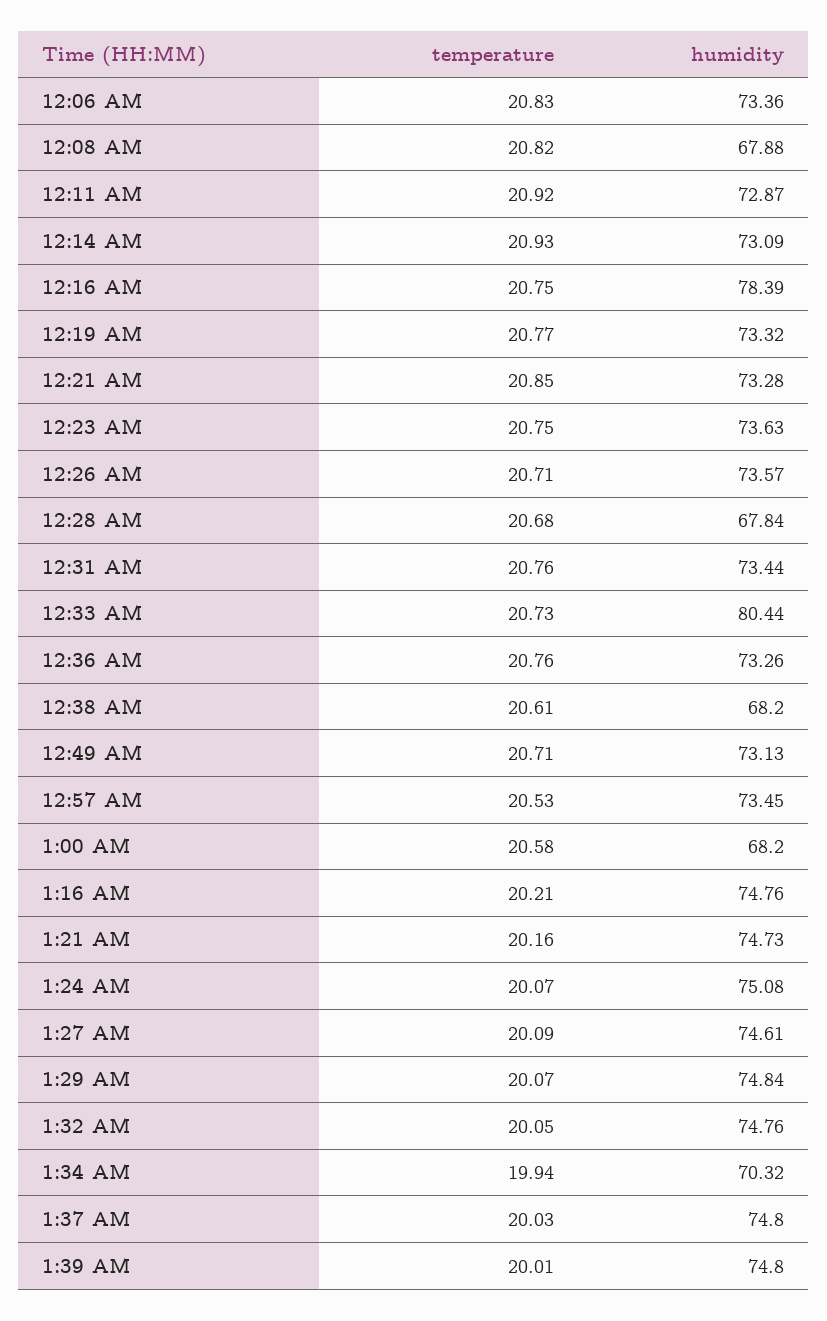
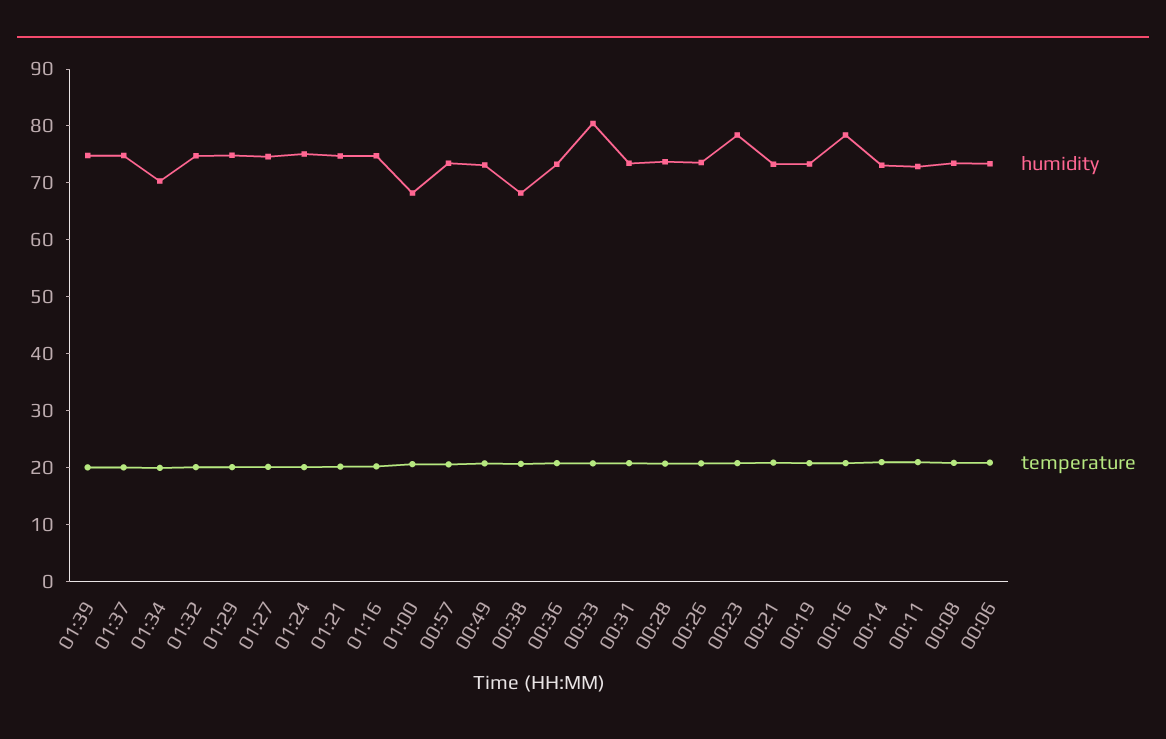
  {
    "temperature": {
      "12:06 AM": 20.83,
      "12:08 AM": 20.82,
      "12:11 AM": 20.92,
      "12:14 AM": 20.93,
      "12:16 AM": 20.75,
      "12:19 AM": 20.77,
      "12:21 AM": 20.85,
      "12:23 AM": 20.75,
      "12:26 AM": 20.71,
      "12:28 AM": 20.68,
      "12:31 AM": 20.76,
      "12:33 AM": 20.73,
      "12:36 AM": 20.76,
      "12:38 AM": 20.61,
      "12:49 AM": 20.71,
      "12:57 AM": 20.53,
      "1:00 AM": 20.58,
      "1:16 AM": 20.21,
      "1:21 AM": 20.16,
      "1:24 AM": 20.07,
      "1:27 AM": 20.09,
      "1:29 AM": 20.07,
      "1:32 AM": 20.05,
      "1:34 AM": 19.94,
      "1:37 AM": 20.03,
      "1:39 AM": 20.01
    },
    "humidity": {
      "12:06 AM": 73.36,
-     "12:08 AM": 67.88,
+     "12:08 AM": 74,
      "12:11 AM": 72.87,
      "12:14 AM": 73.09,
      "12:16 AM": 78.39,
      "12:19 AM": 73.32,
      "12:21 AM": 73.28,
-     "12:23 AM": 73.63,
+     "12:23 AM": 78,
      "12:26 AM": 73.57,
-     "12:28 AM": 67.84,
+     "12:28 AM": 74,
      "12:31 AM": 73.44,
      "12:33 AM": 80.44,
      "12:36 AM": 73.26,
      "12:38 AM": 68.2,
      "12:49 AM": 73.13,
      "12:57 AM": 73.45,
      "1:00 AM": 68.2,
      "1:16 AM": 74.76,
      "1:21 AM": 74.73,
      "1:24 AM": 75.08,
      "1:27 AM": 74.61,
      "1:29 AM": 74.84,
      "1:32 AM": 74.76,
      "1:34 AM": 70.32,
      "1:37 AM": 74.8,
      "1:39 AM": 74.8
    }
  }

